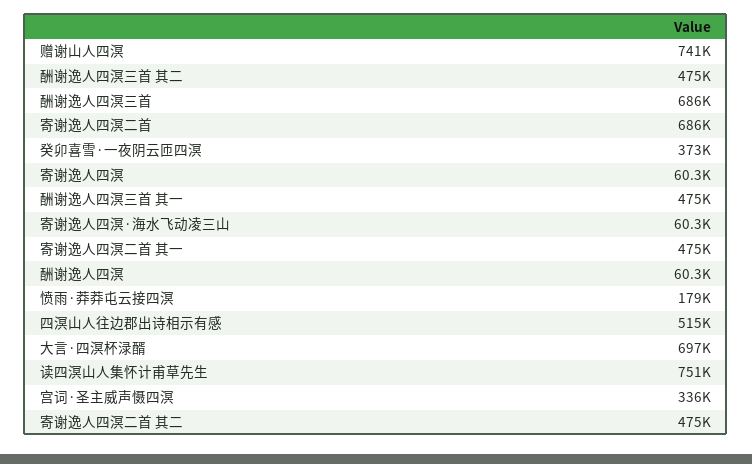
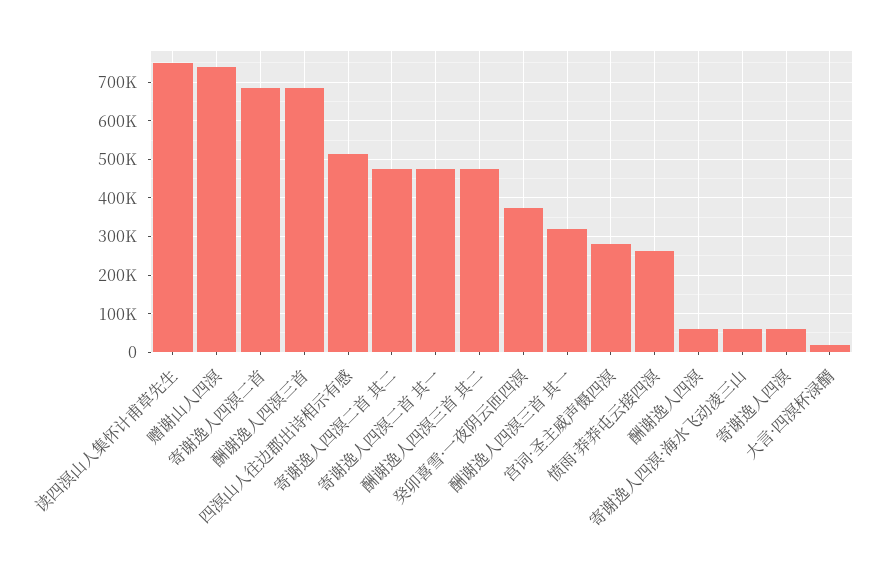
  {
    "赠谢山人四溟": 741000,
    "酬谢逸人四溟三首 其二": 475000,
    "酬谢逸人四溟三首": 686000,
    "寄谢逸人四溟二首": 686000,
    "癸卯喜雪·一夜阴云匝四溟": 373000,
    "寄谢逸人四溟": 60300,
-   "酬谢逸人四溟三首 其一": 475000,
+   "酬谢逸人四溟三首 其一": 320000,
    "寄谢逸人四溟·海水飞动凌三山": 60300,
    "寄谢逸人四溟二首 其一": 475000,
    "酬谢逸人四溟": 60300,
-   "愤雨·莽莽屯云接四溟": 179000,
+   "愤雨·莽莽屯云接四溟": 260000,
    "四溟山人往边郡出诗相示有感": 515000,
-   "大言·四溟杯渌醑": 697000,
+   "大言·四溟杯渌醑": 20000,
    "读四溟山人集怀计甫草先生": 751000,
-   "宫词·圣主威声慑四溟": 336000,
+   "宫词·圣主威声慑四溟": 280000,
    "寄谢逸人四溟二首 其二": 475000
  }

